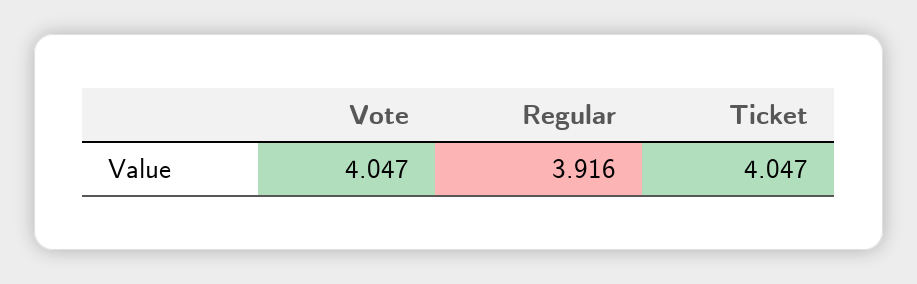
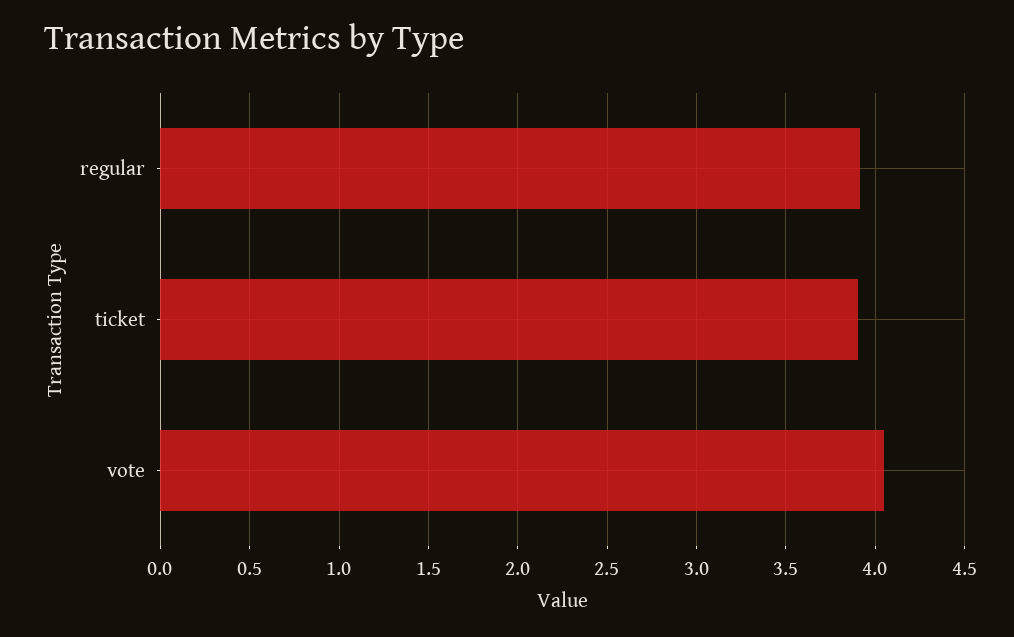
  {
    "Vote": 4.047,
    "Regular": 3.916,
-   "Ticket": 4.047
+   "Ticket": 3.9
  }

